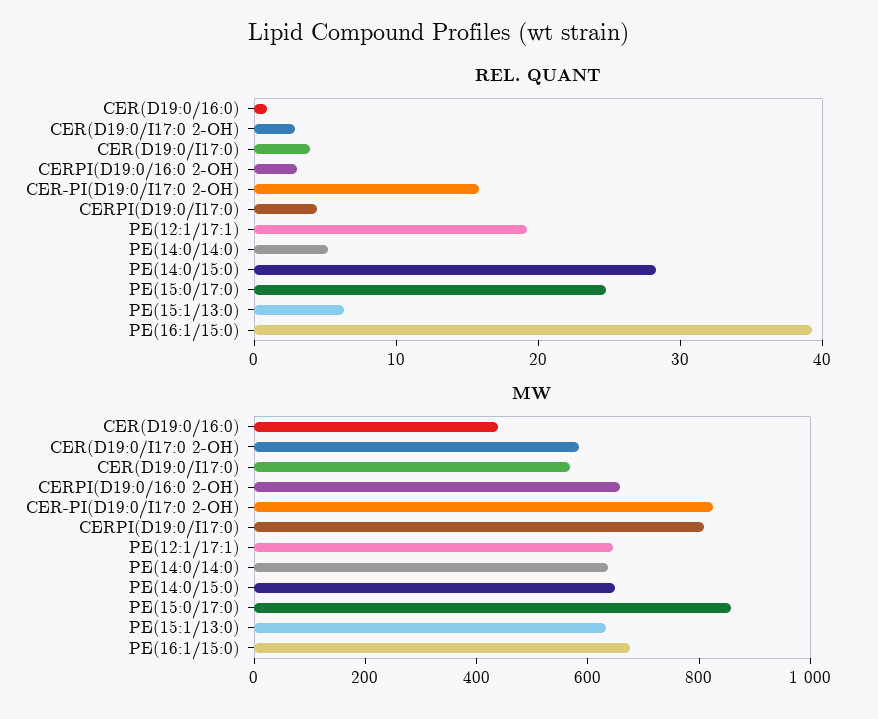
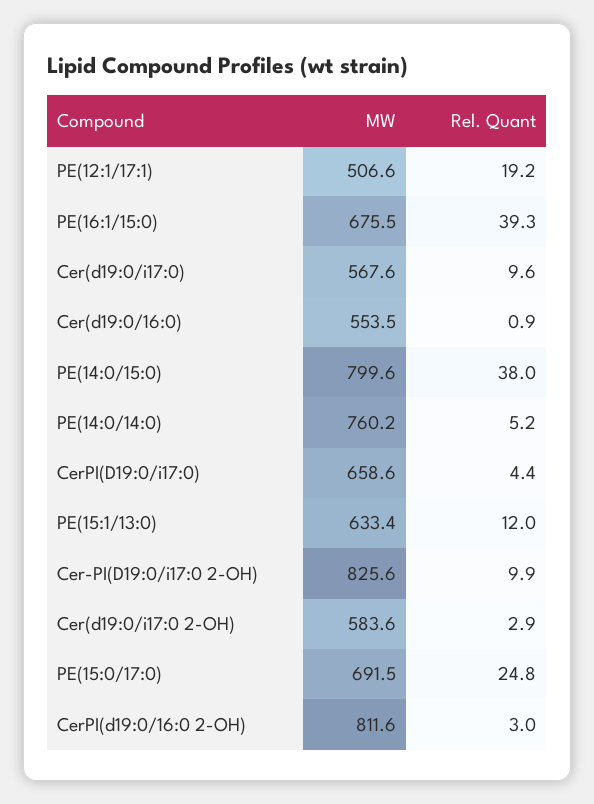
  {
    "REL. QUANT": {
      "CER(D19:0/16:0)": 0.9,
      "CER(D19:0/I17:0 2-OH)": 2.9,
-     "CER(D19:0/I17:0)": 4,
+     "CER(D19:0/I17:0)": 9.6,
      "CERPI(D19:0/16:0 2-OH)": 3,
-     "CER-PI(D19:0/I17:0 2-OH)": 16,
+     "CER-PI(D19:0/I17:0 2-OH)": 9.9,
      "CERPI(D19:0/I17:0)": 4.4,
      "PE(12:1/17:1)": 19.2,
      "PE(14:0/14:0)": 5.2,
-     "PE(14:0/15:0)": 28,
+     "PE(14:0/15:0)": 38,
      "PE(15:0/17:0)": 24.8,
-     "PE(15:1/13:0)": 6,
+     "PE(15:1/13:0)": 12,
      "PE(16:1/15:0)": 39.3
    },
    "MW": {
-     "CER(D19:0/16:0)": 450,
+     "CER(D19:0/16:0)": 553.5,
      "CER(D19:0/I17:0 2-OH)": 583.6,
      "CER(D19:0/I17:0)": 567.6,
-     "CERPI(D19:0/16:0 2-OH)": 650,
+     "CERPI(D19:0/16:0 2-OH)": 811.6,
      "CER-PI(D19:0/I17:0 2-OH)": 825.6,
-     "CERPI(D19:0/I17:0)": 800,
+     "CERPI(D19:0/I17:0)": 658.6,
-     "PE(12:1/17:1)": 650,
+     "PE(12:1/17:1)": 506.6,
-     "PE(14:0/14:0)": 650,
+     "PE(14:0/14:0)": 760.2,
-     "PE(14:0/15:0)": 650,
+     "PE(14:0/15:0)": 799.6,
-     "PE(15:0/17:0)": 850,
+     "PE(15:0/17:0)": 691.5,
      "PE(15:1/13:0)": 633.4,
      "PE(16:1/15:0)": 675.5
    }
  }

